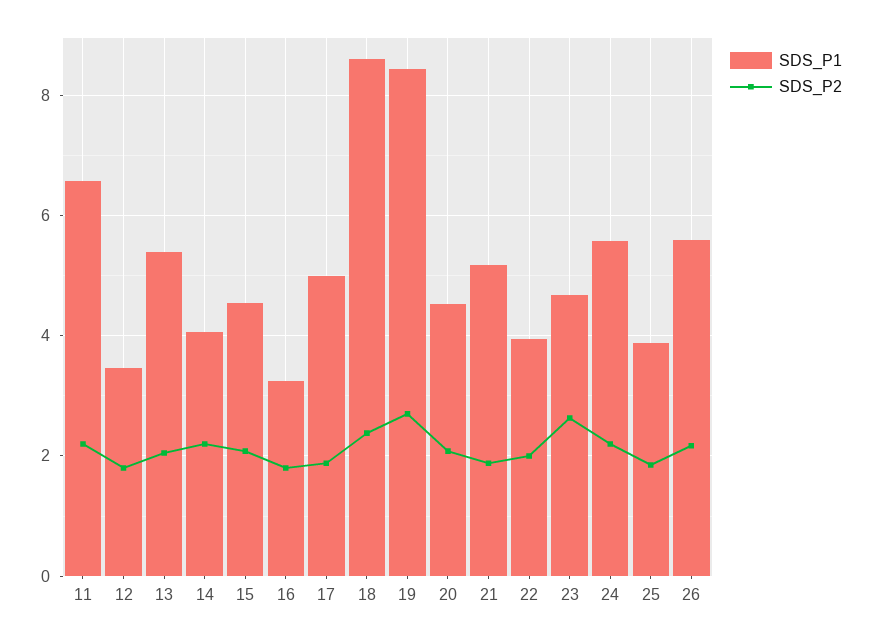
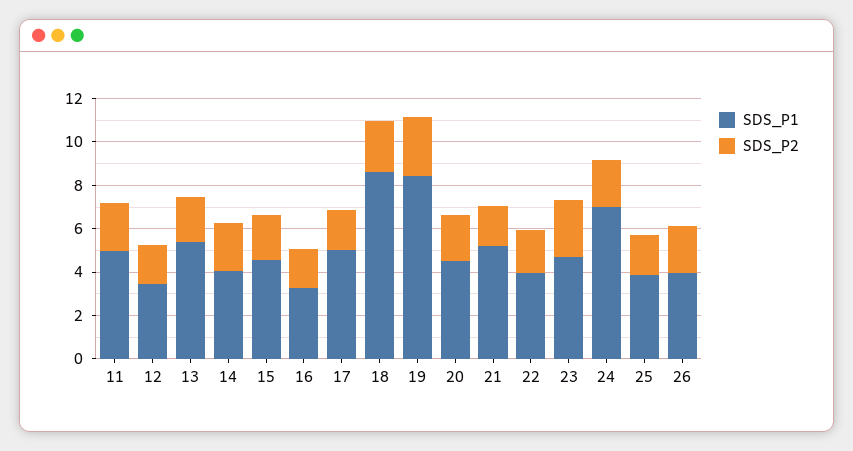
  {
    "SDS_P1": {
-     "11": 6.6,
+     "11": 5,
      "12": 3.4,
      "13": 5.4,
      "14": 4,
      "15": 4.6,
      "16": 3.2,
      "17": 5,
      "18": 8.6,
      "19": 8.4,
      "20": 4.6,
      "21": 5.2,
      "22": 4,
      "23": 4.6,
-     "24": 5.6,
+     "24": 7,
      "25": 3.8,
-     "26": 5.6
+     "26": 4
    },
    "SDS_P2": {
      "11": 2.2,
      "12": 1.8,
      "13": 2,
      "14": 2.2,
      "15": 2,
      "16": 1.8,
      "17": 1.8,
      "18": 2.4,
      "19": 2.8,
      "20": 2,
      "21": 1.8,
      "22": 2,
      "23": 2.6,
      "24": 2.2,
      "25": 1.8,
      "26": 2.2
    }
  }

